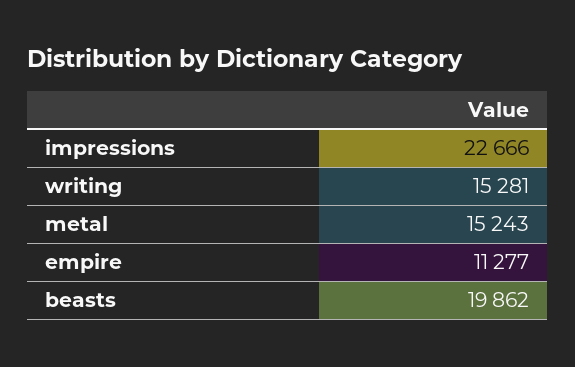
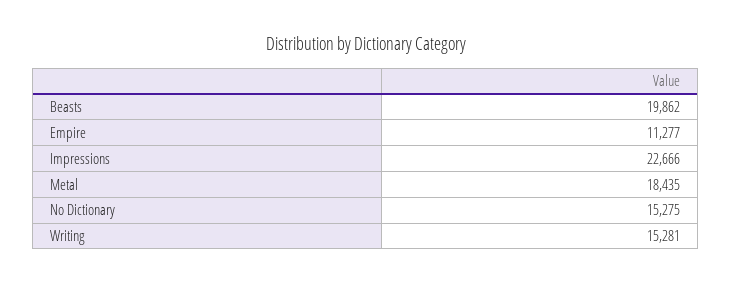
  {
    "impressions": 22666,
    "writing": 15281,
-   "metal": 15243,
+   "metal": 18435,
    "empire": 11277,
-   "beasts": 19862
+   "beasts": 19862,
+   "No Dictionary": 15275
  }

